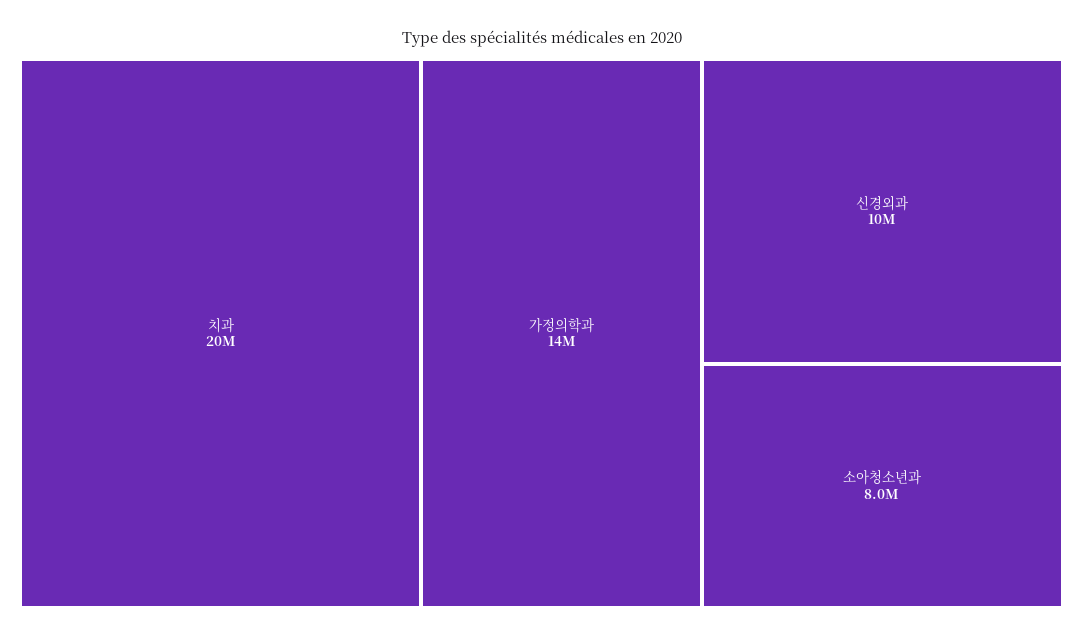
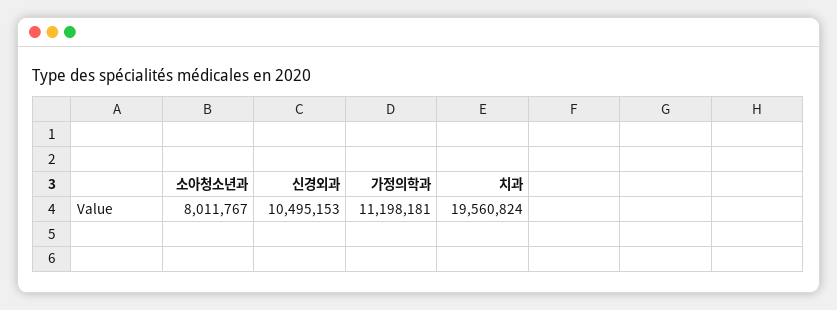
  {
    "치과": 19560824,
-   "가정의학과": 14000000,
+   "가정의학과": 11198181,
    "신경외과": 10495153,
    "소아청소년과": 8011767
  }

